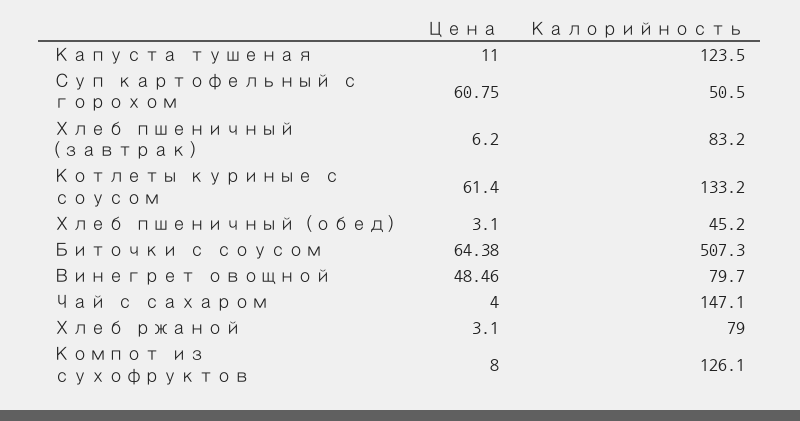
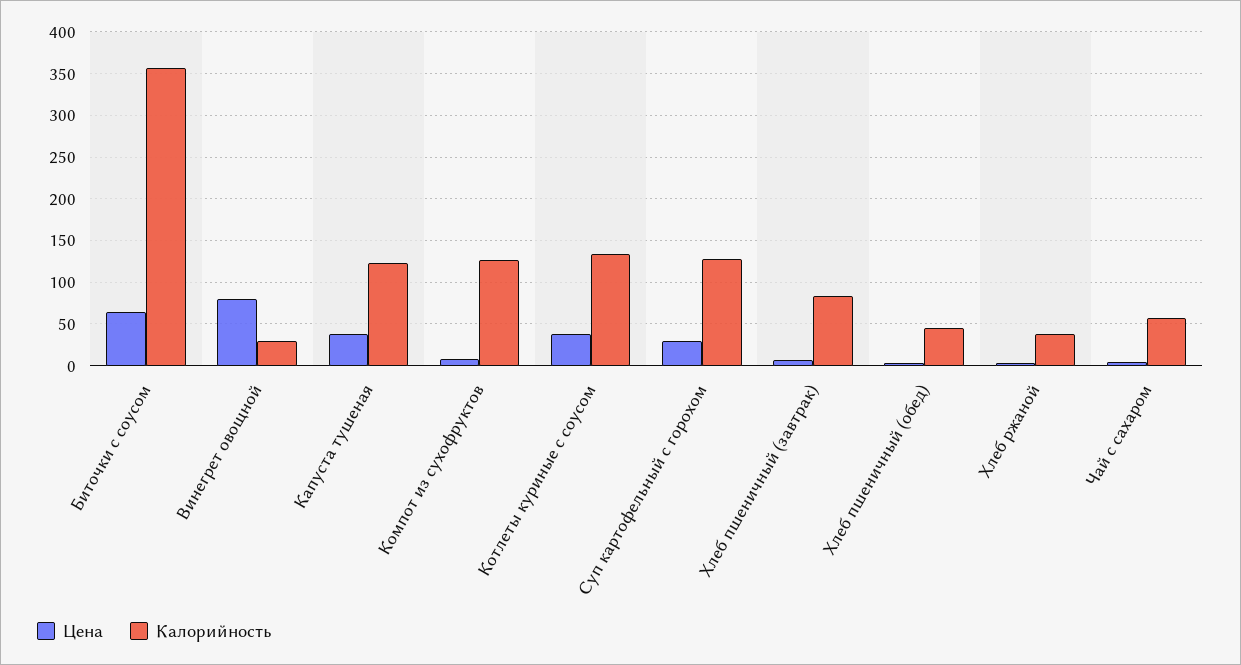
  {
    "Цена": {
-     "Капуста тушеная": 11,
+     "Капуста тушеная": 40,
-     "Суп картофельный с горохом": 60.75,
+     "Суп картофельный с горохом": 30,
      "Хлеб пшеничный (завтрак)": 6.2,
-     "Котлеты куриные с соусом": 61.4,
+     "Котлеты куриные с соусом": 40,
      "Хлеб пшеничный (обед)": 3.1,
      "Биточки с соусом": 64.38,
-     "Винегрет овощной": 48.46,
+     "Винегрет овощной": 80,
      "Чай с сахаром": 4,
      "Хлеб ржаной": 3.1,
      "Компот из сухофруктов": 8
    },
    "Калорийность": {
      "Капуста тушеная": 123.5,
-     "Суп картофельный с горохом": 50.5,
+     "Суп картофельный с горохом": 130,
      "Хлеб пшеничный (завтрак)": 83.2,
      "Котлеты куриные с соусом": 133.2,
      "Хлеб пшеничный (обед)": 45.2,
-     "Биточки с соусом": 507.3,
+     "Биточки с соусом": 360,
-     "Винегрет овощной": 79.7,
+     "Винегрет овощной": 30,
-     "Чай с сахаром": 147.1,
+     "Чай с сахаром": 60,
-     "Хлеб ржаной": 79,
+     "Хлеб ржаной": 40,
      "Компот из сухофруктов": 126.1
    }
  }

